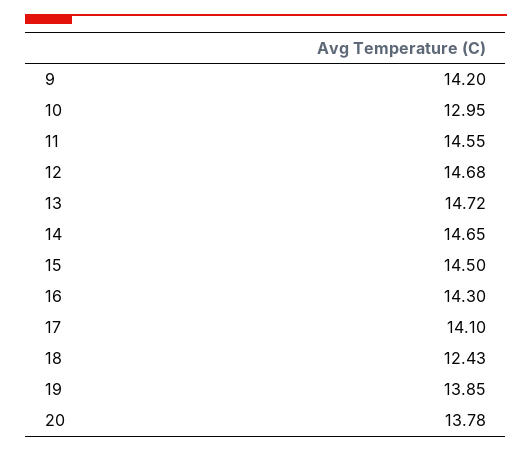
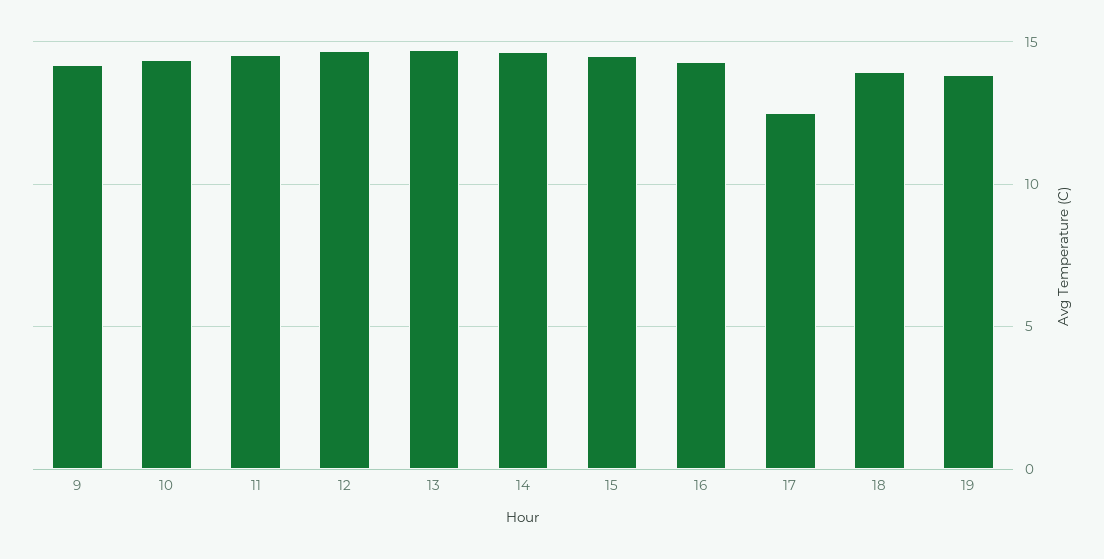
  {
    "9": 14.2,
-   "10": 12.95,
+   "10": 14.5,
    "11": 14.55,
    "12": 14.68,
    "13": 14.72,
    "14": 14.65,
    "15": 14.5,
    "16": 14.3,
-   "17": 14.1,
+   "17": 12.5,
-   "18": 12.43,
+   "18": 14,
-   "19": 13.85,
+   "19": 13.85
-   "20": 13.78
  }

